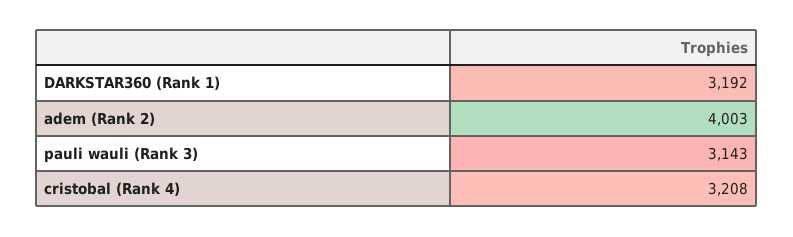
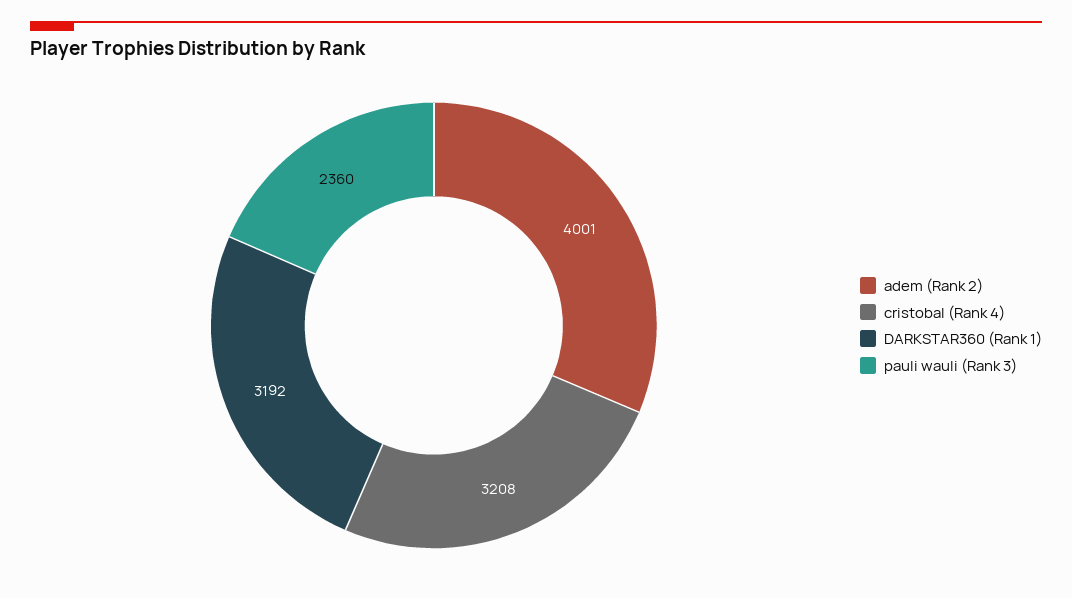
  {
    "DARKSTAR360 (Rank 1)": 3192,
-   "adem (Rank 2)": 4003,
+   "adem (Rank 2)": 4001,
-   "pauli wauli (Rank 3)": 3143,
+   "pauli wauli (Rank 3)": 2360,
    "cristobal (Rank 4)": 3208
  }

